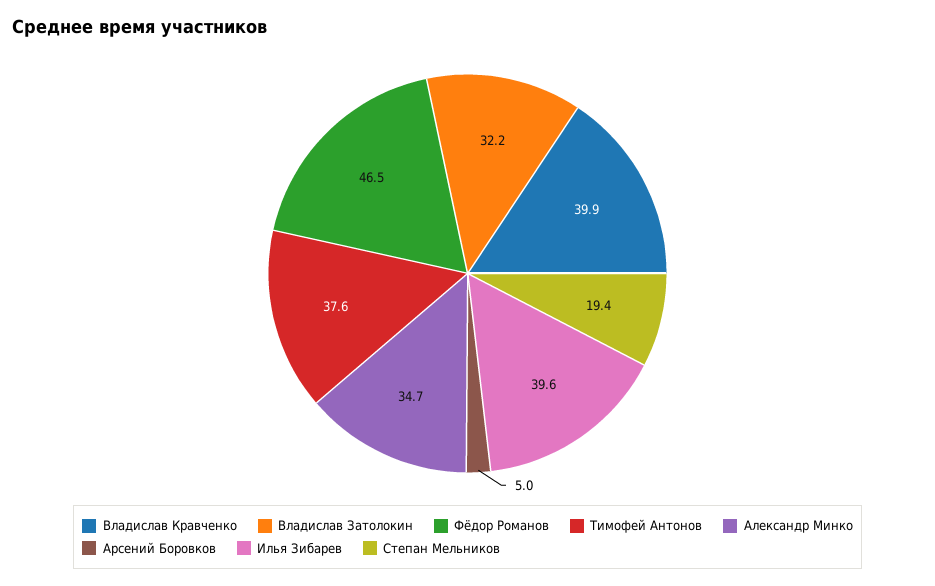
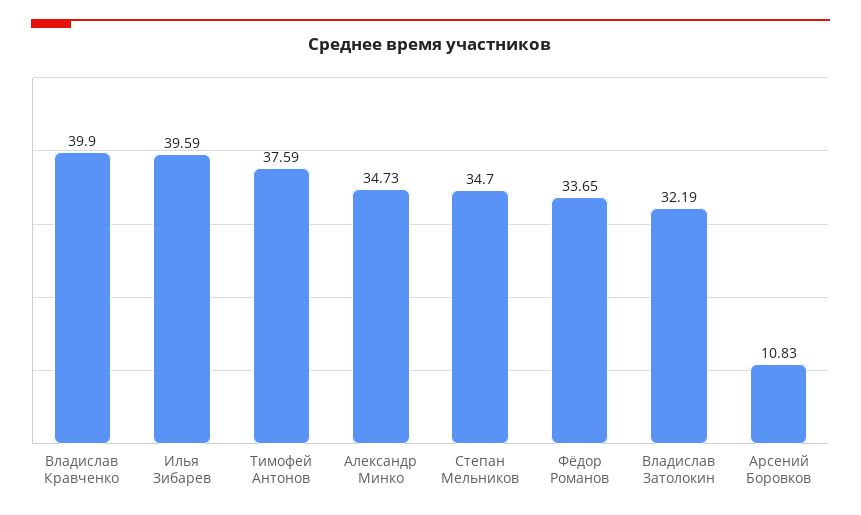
  {
    "Владислав Кравченко": 39.9,
    "Владислав Затолокин": 32.19,
-   "Фёдор Романов": 46.5,
+   "Фёдор Романов": 33.65,
    "Тимофей Антонов": 37.59,
    "Александр Минко": 34.73,
-   "Арсений Боровков": 5,
+   "Арсений Боровков": 10.83,
    "Илья Зибарев": 39.59,
-   "Степан Мельников": 19.4
+   "Степан Мельников": 34.7
  }

